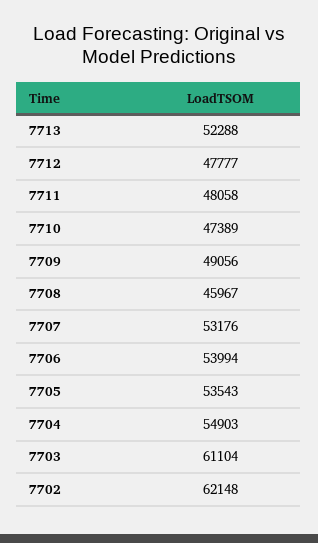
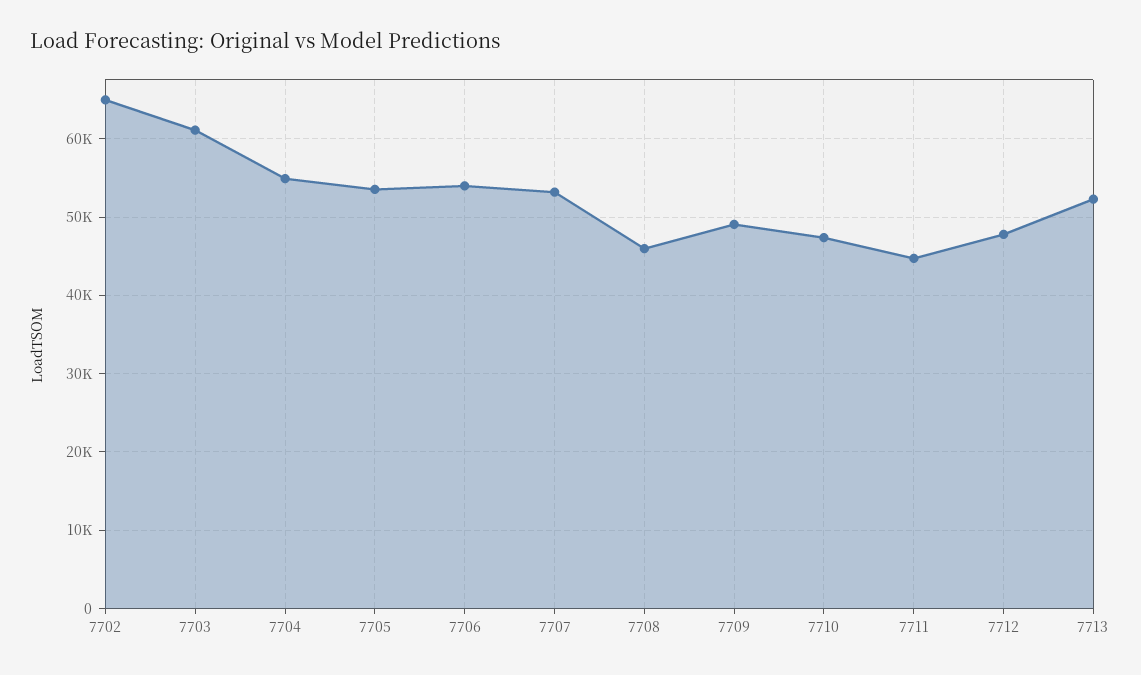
  {
    "7713": 52288,
    "7712": 47777,
-   "7711": 48058,
+   "7711": 45000,
    "7710": 47389,
    "7709": 49056,
    "7708": 45967,
    "7707": 53176,
    "7706": 53994,
    "7705": 53543,
    "7704": 54903,
    "7703": 61104,
-   "7702": 62148
+   "7702": 65000
  }

